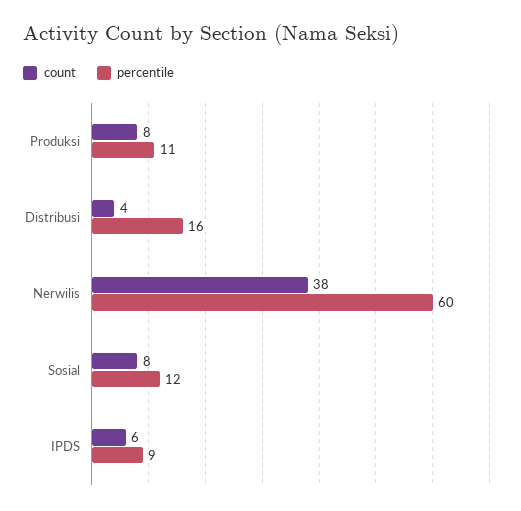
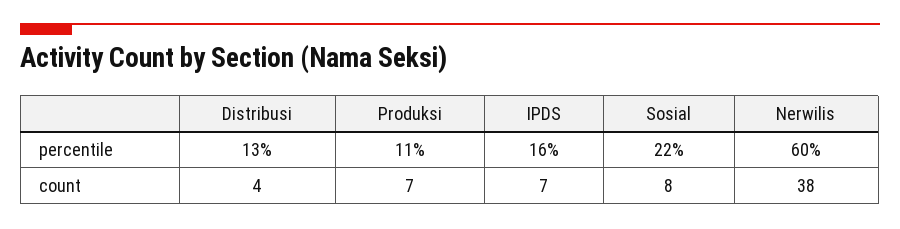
  {
    "count": {
-     "Produksi": 8,
+     "Produksi": 7,
      "Distribusi": 4,
      "Nerwilis": 38,
      "Sosial": 8,
-     "IPDS": 6
+     "IPDS": 7
    },
    "percentile": {
      "Produksi": 11,
-     "Distribusi": 16,
+     "Distribusi": 13,
      "Nerwilis": 60,
-     "Sosial": 12,
+     "Sosial": 22,
-     "IPDS": 9
+     "IPDS": 16
    }
  }

